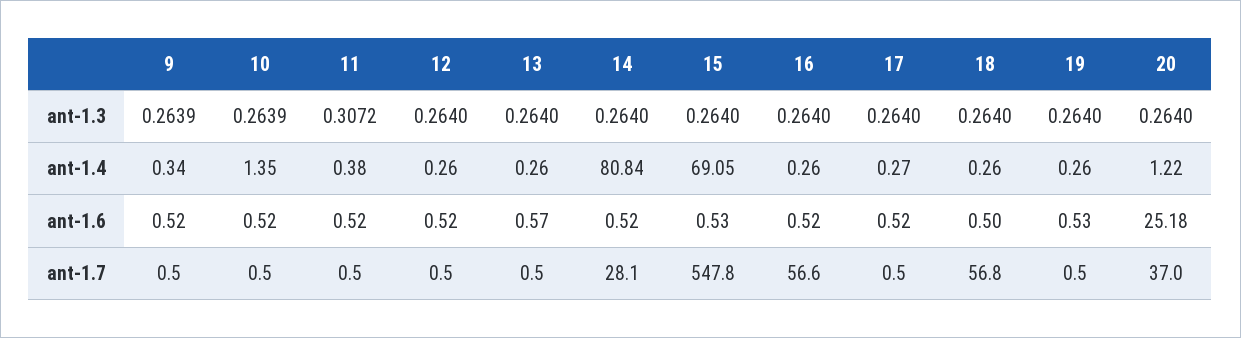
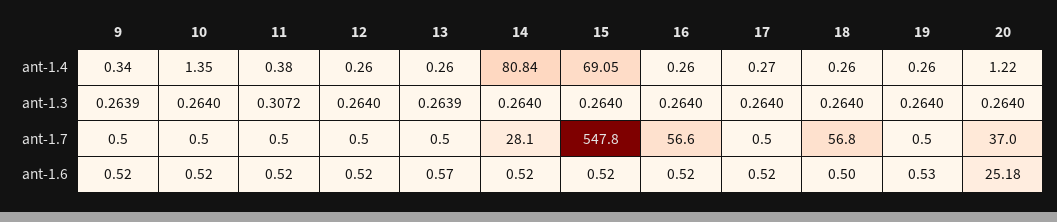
  {
    "9": {
      "ant-1.3": 0.2639,
      "ant-1.4": 0.34,
      "ant-1.6": 0.52,
      "ant-1.7": 0.5
    },
    "10": {
-     "ant-1.3": 0.2639,
+     "ant-1.3": 0.264,
      "ant-1.4": 1.35,
      "ant-1.6": 0.52,
      "ant-1.7": 0.5
    },
    "11": {
      "ant-1.3": 0.3072,
      "ant-1.4": 0.38,
      "ant-1.6": 0.52,
      "ant-1.7": 0.5
    },
    "12": {
      "ant-1.3": 0.264,
      "ant-1.4": 0.26,
      "ant-1.6": 0.52,
      "ant-1.7": 0.5
    },
    "13": {
-     "ant-1.3": 0.264,
+     "ant-1.3": 0.2639,
      "ant-1.4": 0.26,
      "ant-1.6": 0.57,
      "ant-1.7": 0.5
    },
    "14": {
      "ant-1.3": 0.264,
      "ant-1.4": 80.84,
      "ant-1.6": 0.52,
      "ant-1.7": 28.1
    },
    "15": {
      "ant-1.3": 0.264,
      "ant-1.4": 69.05,
-     "ant-1.6": 0.53,
+     "ant-1.6": 0.52,
      "ant-1.7": 547.8
    },
    "16": {
      "ant-1.3": 0.264,
      "ant-1.4": 0.26,
      "ant-1.6": 0.52,
      "ant-1.7": 56.6
    },
    "17": {
      "ant-1.3": 0.264,
      "ant-1.4": 0.27,
      "ant-1.6": 0.52,
      "ant-1.7": 0.5
    },
    "18": {
      "ant-1.3": 0.264,
      "ant-1.4": 0.26,
      "ant-1.6": 0.5,
      "ant-1.7": 56.8
    },
    "19": {
      "ant-1.3": 0.264,
      "ant-1.4": 0.26,
      "ant-1.6": 0.53,
      "ant-1.7": 0.5
    },
    "20": {
      "ant-1.3": 0.264,
      "ant-1.4": 1.22,
      "ant-1.6": 25.18,
      "ant-1.7": 37
    }
  }

